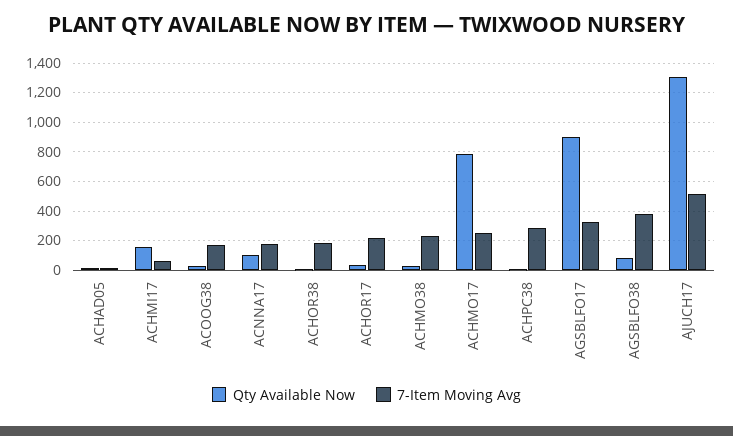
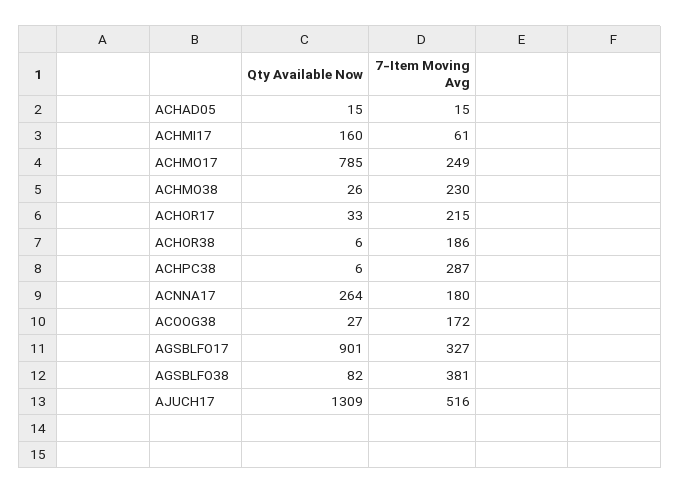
  {
    "Qty Available Now": {
      "ACHAD05": 15,
      "ACHMI17": 160,
      "ACOOG38": 27,
-     "ACNNA17": 100,
+     "ACNNA17": 264,
      "ACHOR38": 6,
      "ACHOR17": 33,
      "ACHMO38": 26,
      "ACHMO17": 785,
      "ACHPC38": 6,
      "AGSBLFO17": 901,
      "AGSBLFO38": 82,
      "AJUCH17": 1309
    },
    "7-Item Moving Avg": {
      "ACHAD05": 15,
      "ACHMI17": 61,
      "ACOOG38": 172,
      "ACNNA17": 180,
      "ACHOR38": 186,
      "ACHOR17": 215,
      "ACHMO38": 230,
      "ACHMO17": 249,
      "ACHPC38": 287,
      "AGSBLFO17": 327,
      "AGSBLFO38": 381,
      "AJUCH17": 516
    }
  }

